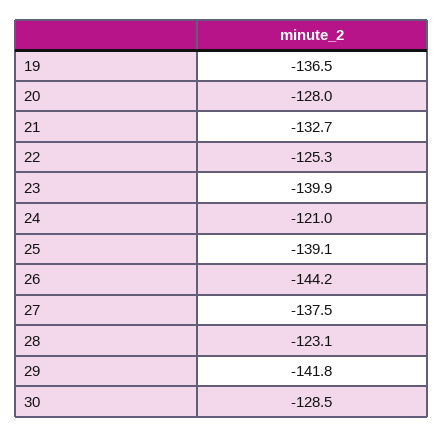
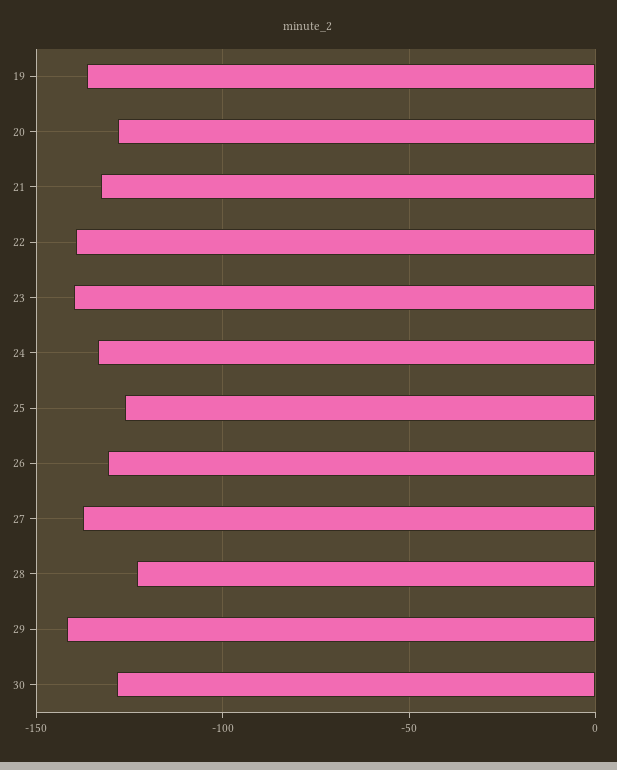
  {
    "19": -136.5,
    "20": -128,
    "21": -132.7,
-   "22": -125.3,
+   "22": -140,
    "23": -139.9,
-   "24": -121,
+   "24": -135,
-   "25": -139.1,
+   "25": -125,
-   "26": -144.2,
+   "26": -130,
    "27": -137.5,
    "28": -123.1,
    "29": -141.8,
    "30": -128.5
  }

